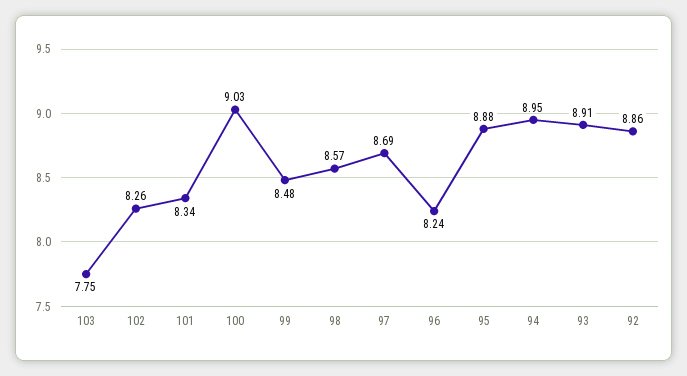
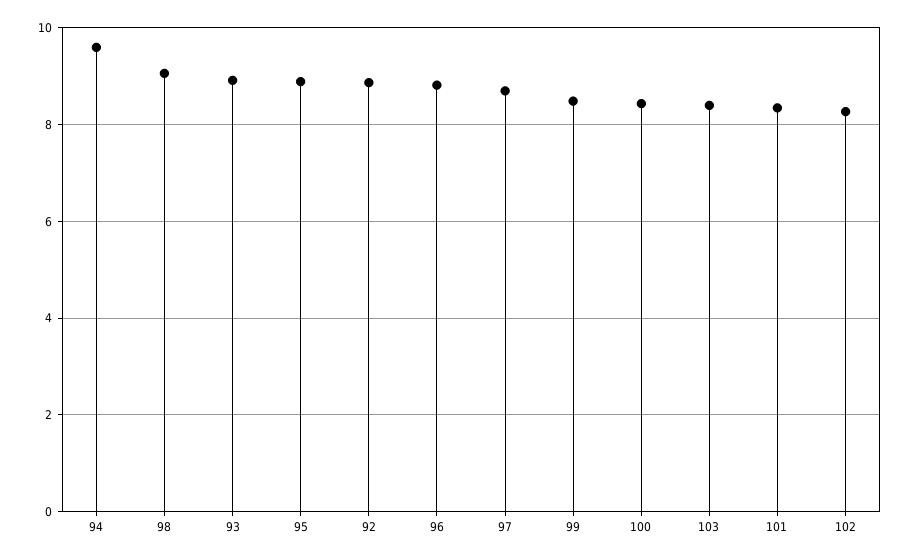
  {
-   "103": 7.75,
+   "103": 8.4,
    "102": 8.26,
    "101": 8.34,
-   "100": 9.03,
+   "100": 8.4,
    "99": 8.48,
-   "98": 8.57,
+   "98": 9,
    "97": 8.69,
-   "96": 8.24,
+   "96": 8.8,
    "95": 8.88,
-   "94": 8.95,
+   "94": 9.6,
    "93": 8.91,
    "92": 8.86
  }

